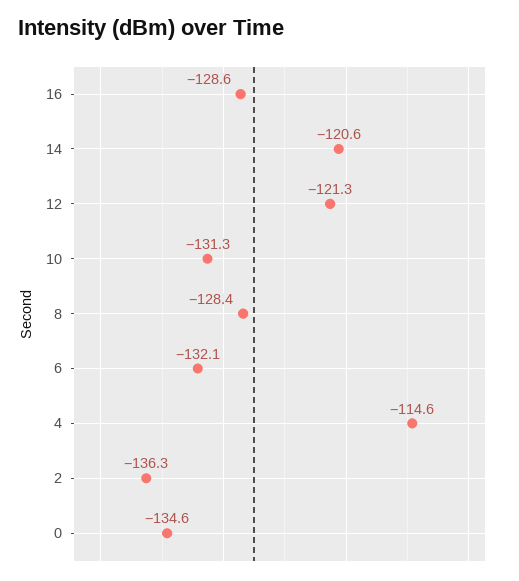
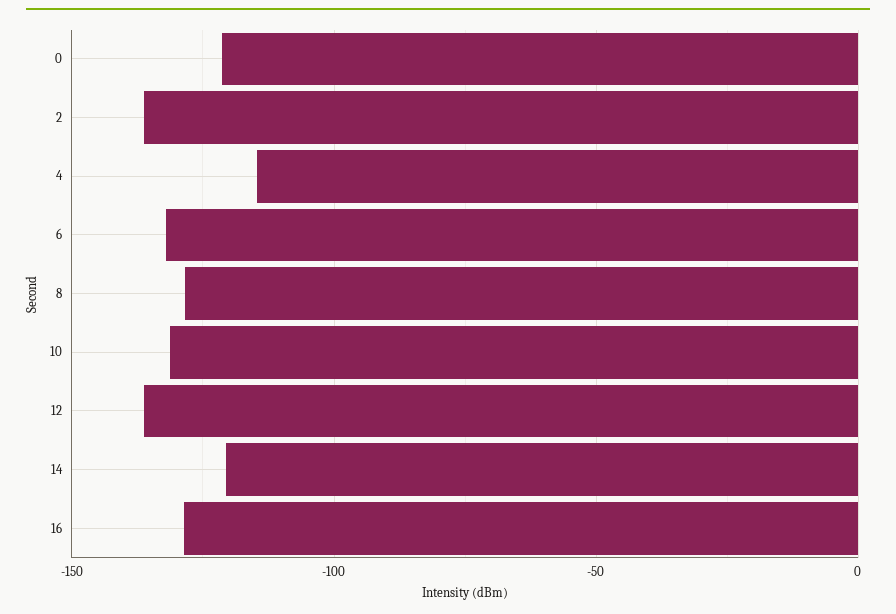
  {
    "16": -128.6,
    "14": -120.6,
-   "12": -121.3,
+   "12": -135,
    "10": -131.3,
    "8": -128.4,
    "6": -132.1,
    "4": -114.6,
    "2": -136.3,
-   "0": -134.6
+   "0": -120
  }

